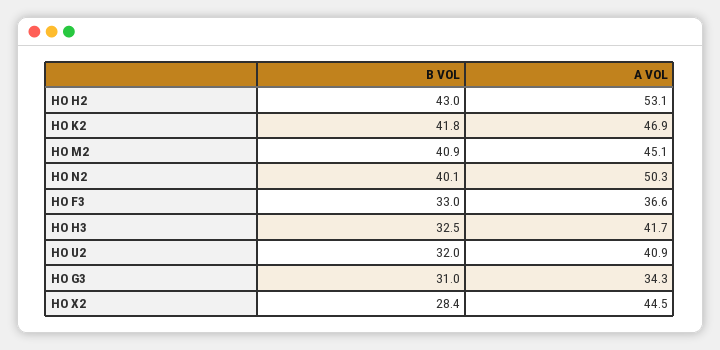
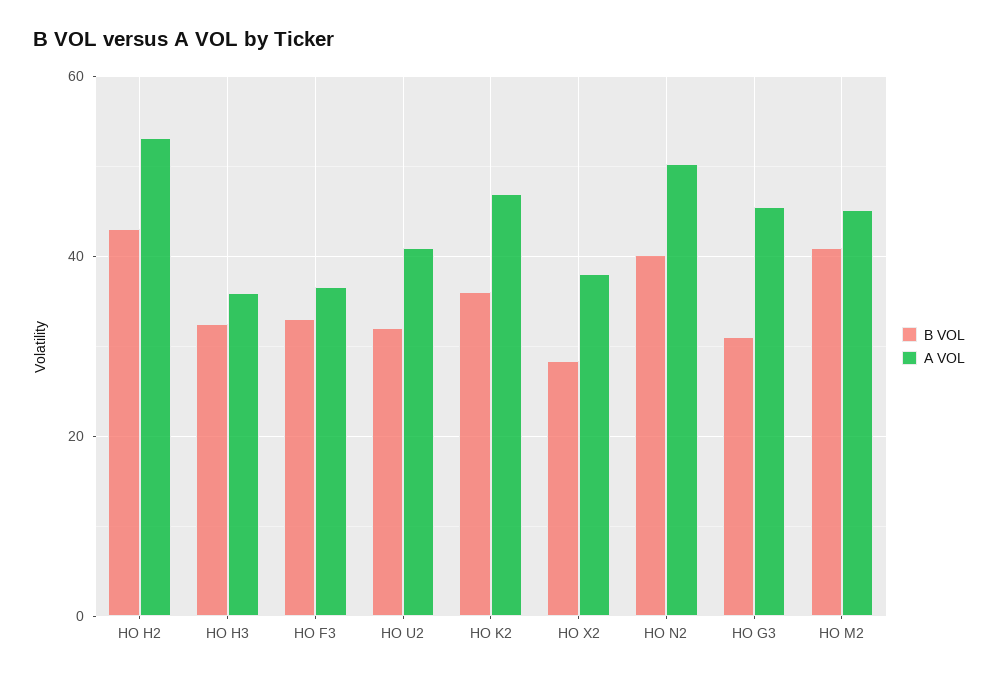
  {
    "B VOL": {
      "HO H2": 43,
-     "HO K2": 41.8,
+     "HO K2": 36,
      "HO M2": 40.9,
      "HO N2": 40.1,
      "HO F3": 33,
      "HO H3": 32.5,
      "HO U2": 32,
      "HO G3": 31,
      "HO X2": 28.4
    },
    "A VOL": {
      "HO H2": 53.1,
      "HO K2": 46.9,
      "HO M2": 45.1,
      "HO N2": 50.3,
      "HO F3": 36.6,
-     "HO H3": 41.7,
+     "HO H3": 36,
      "HO U2": 40.9,
-     "HO G3": 34.3,
+     "HO G3": 46,
-     "HO X2": 44.5
+     "HO X2": 38
    }
  }

